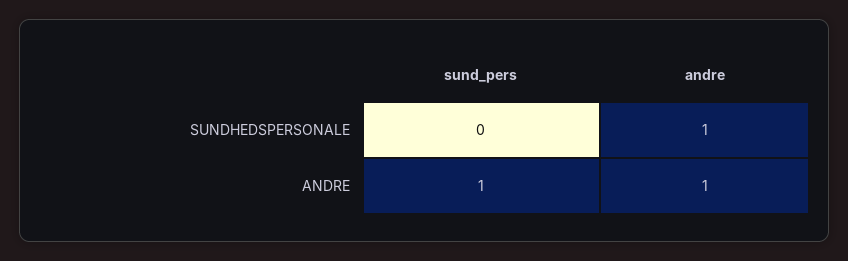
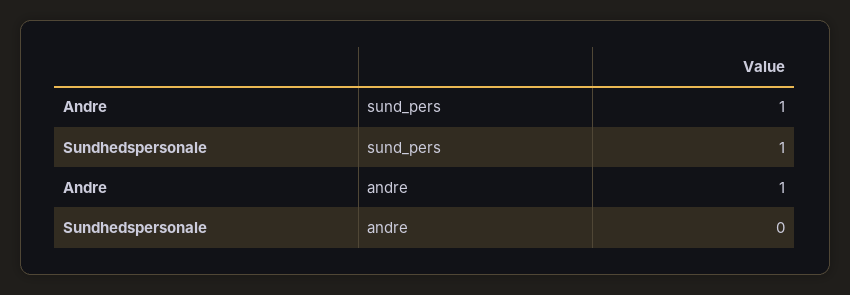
  {
    "sund_pers": {
-     "SUNDHEDSPERSONALE": 0,
+     "SUNDHEDSPERSONALE": 1,
      "ANDRE": 1
    },
    "andre": {
-     "SUNDHEDSPERSONALE": 1,
+     "SUNDHEDSPERSONALE": 0,
      "ANDRE": 1
    }
  }

